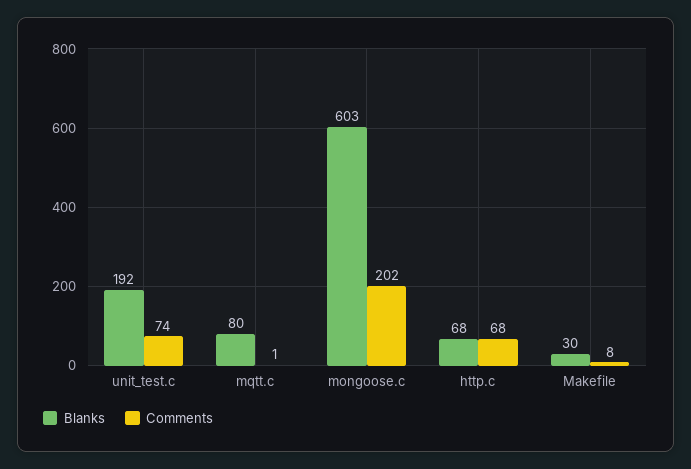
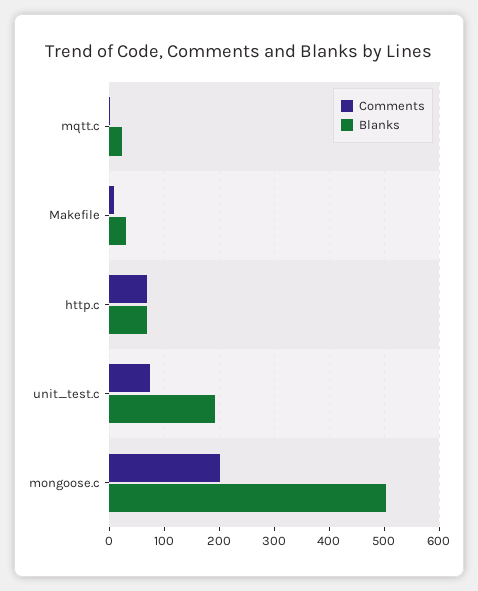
  {
    "Blanks": {
      "unit_test.c": 192,
-     "mqtt.c": 80,
+     "mqtt.c": 20,
-     "mongoose.c": 603,
+     "mongoose.c": 500,
      "http.c": 68,
      "Makefile": 30
    },
    "Comments": {
      "unit_test.c": 74,
      "mqtt.c": 1,
      "mongoose.c": 202,
      "http.c": 68,
      "Makefile": 8
    }
  }

